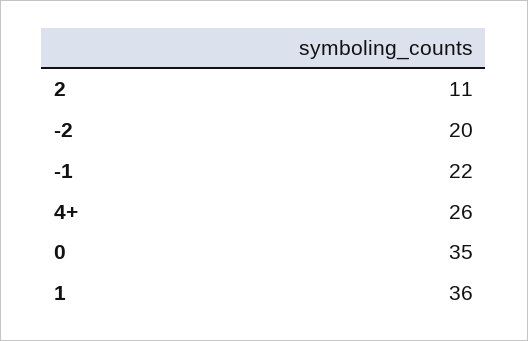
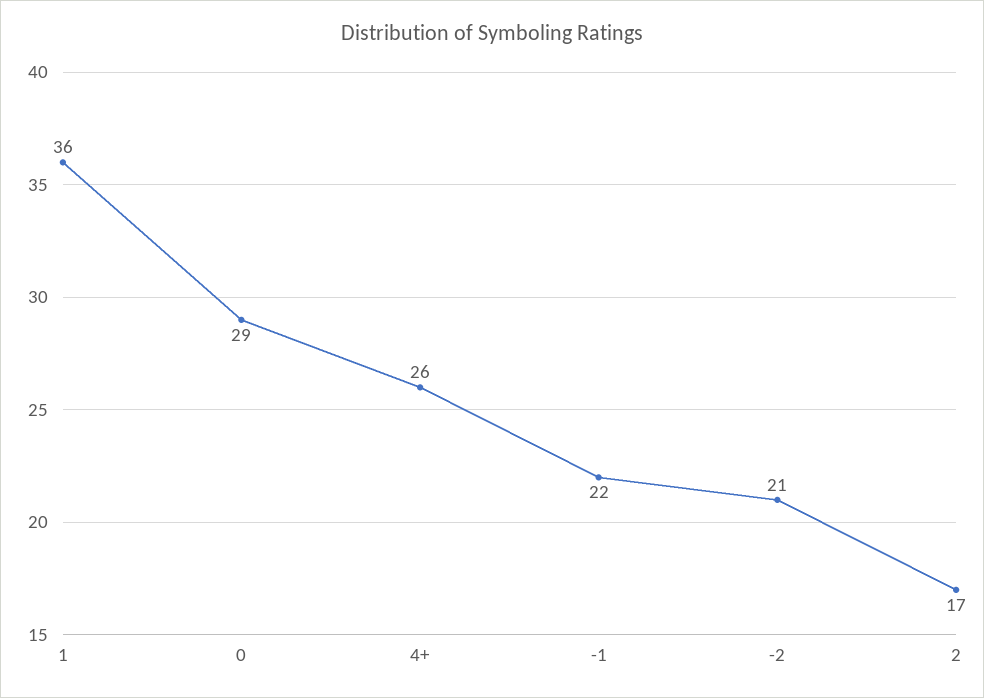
  {
-   "2": 11,
+   "2": 17,
-   "-2": 20,
+   "-2": 21,
    "-1": 22,
    "4+": 26,
-   "0": 35,
+   "0": 29,
    "1": 36
  }

